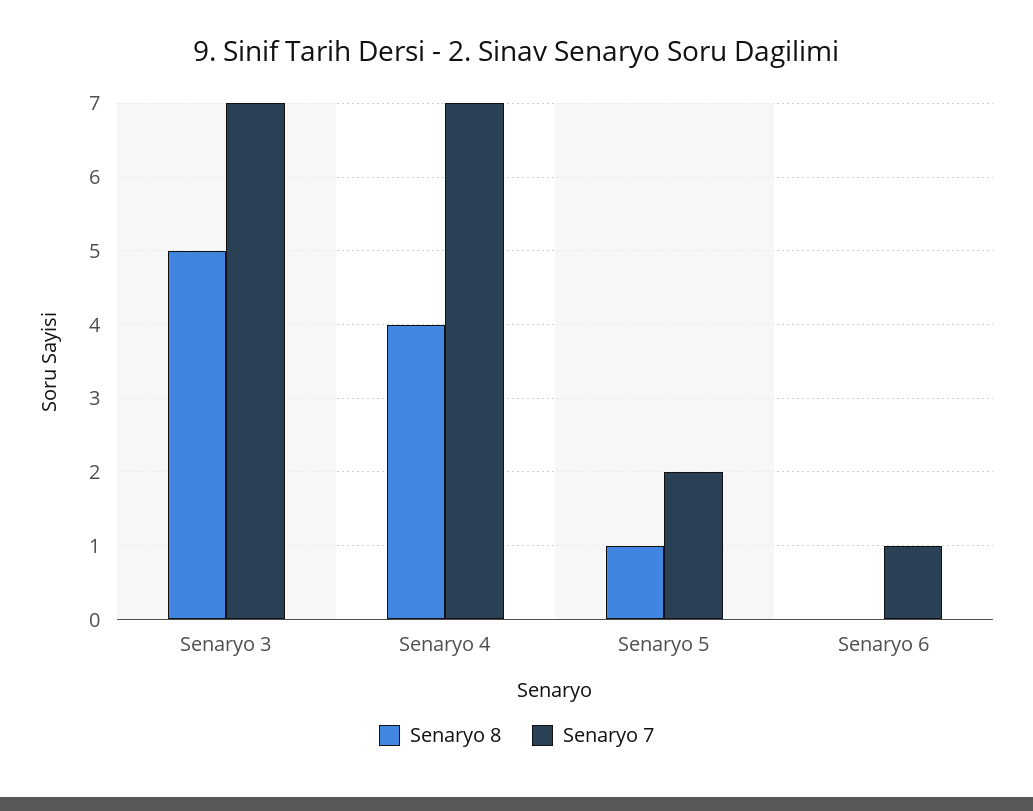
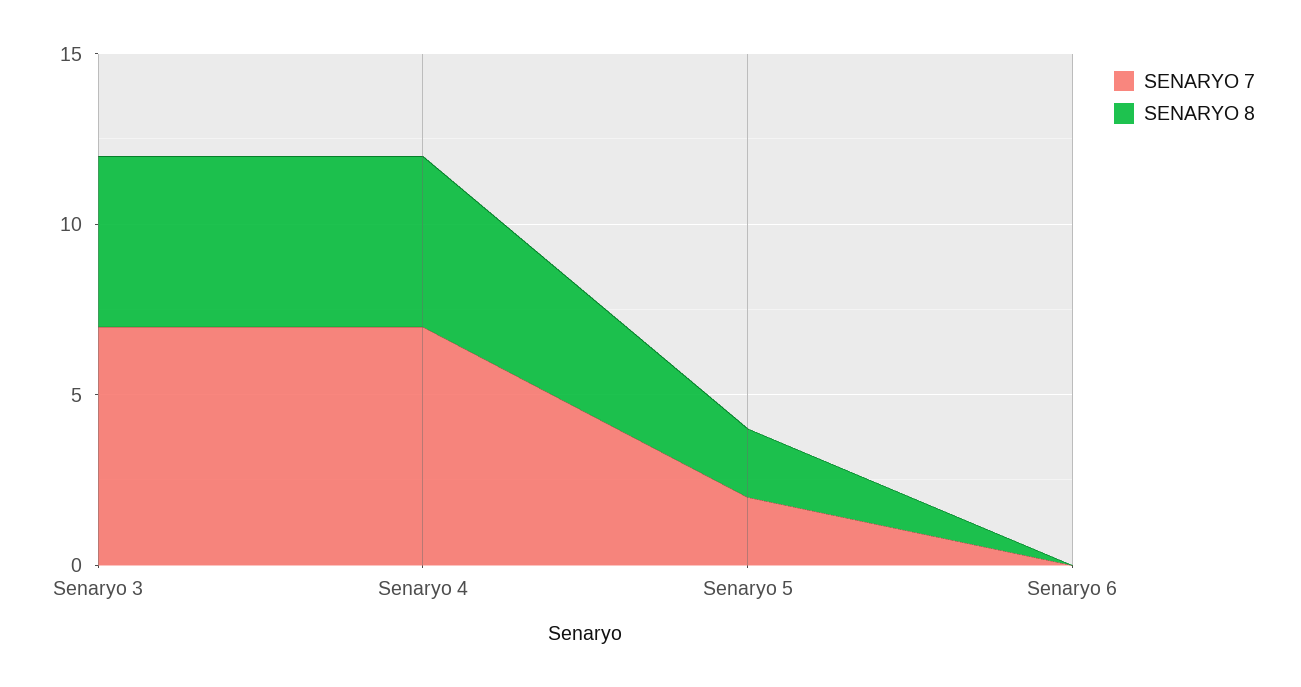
  {
    "Senaryo 8": {
      "Senaryo 3": 5,
-     "Senaryo 4": 4,
+     "Senaryo 4": 5,
-     "Senaryo 5": 1,
+     "Senaryo 5": 2,
      "Senaryo 6": 0
    },
    "Senaryo 7": {
      "Senaryo 3": 7,
      "Senaryo 4": 7,
      "Senaryo 5": 2,
-     "Senaryo 6": 1
+     "Senaryo 6": 0
    }
  }

